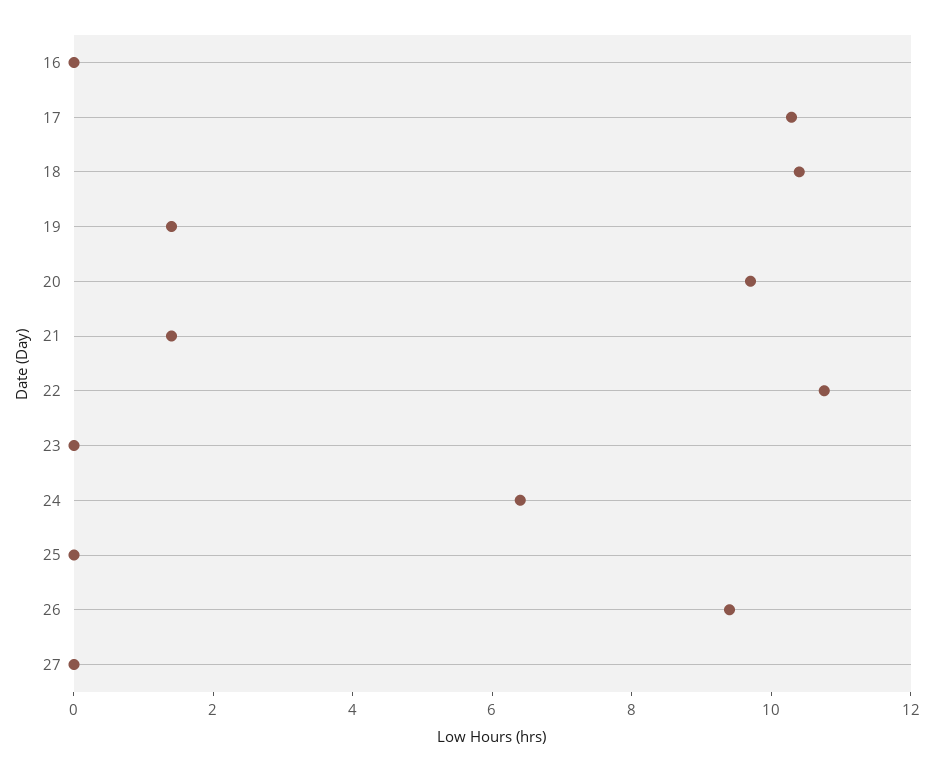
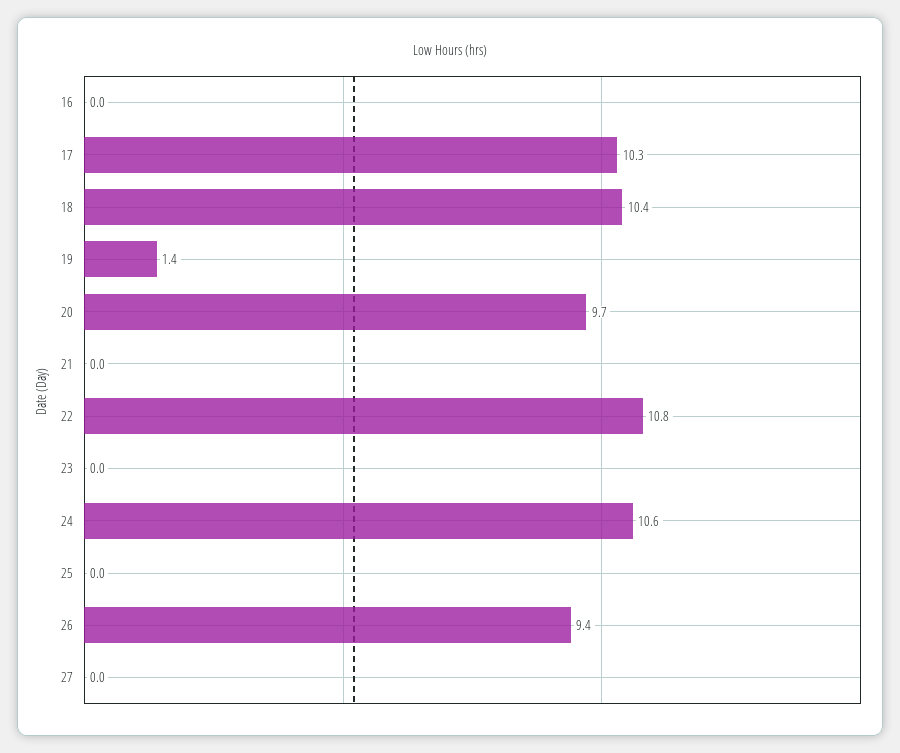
  {
    "16": 0,
    "17": 10.3,
    "18": 10.4,
    "19": 1.4,
    "20": 9.7,
-   "21": 1.5,
+   "21": 0,
    "22": 10.8,
    "23": 0,
-   "24": 6.5,
+   "24": 10.6,
    "25": 0,
    "26": 9.4,
    "27": 0
  }

